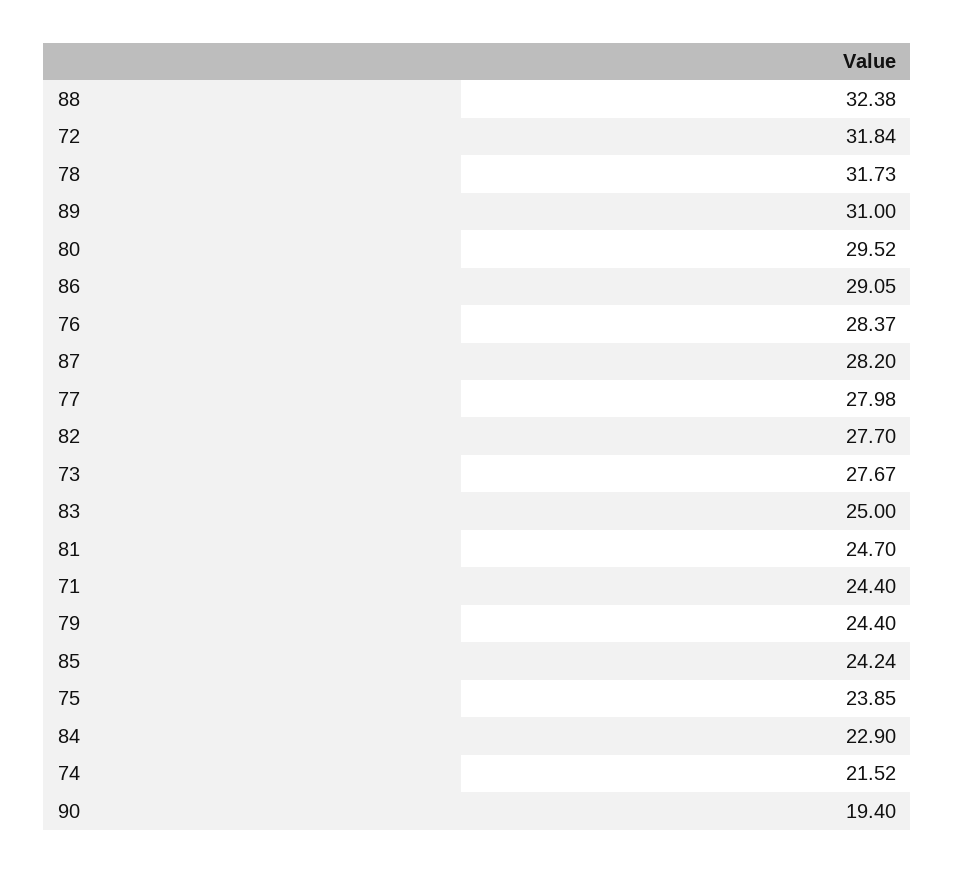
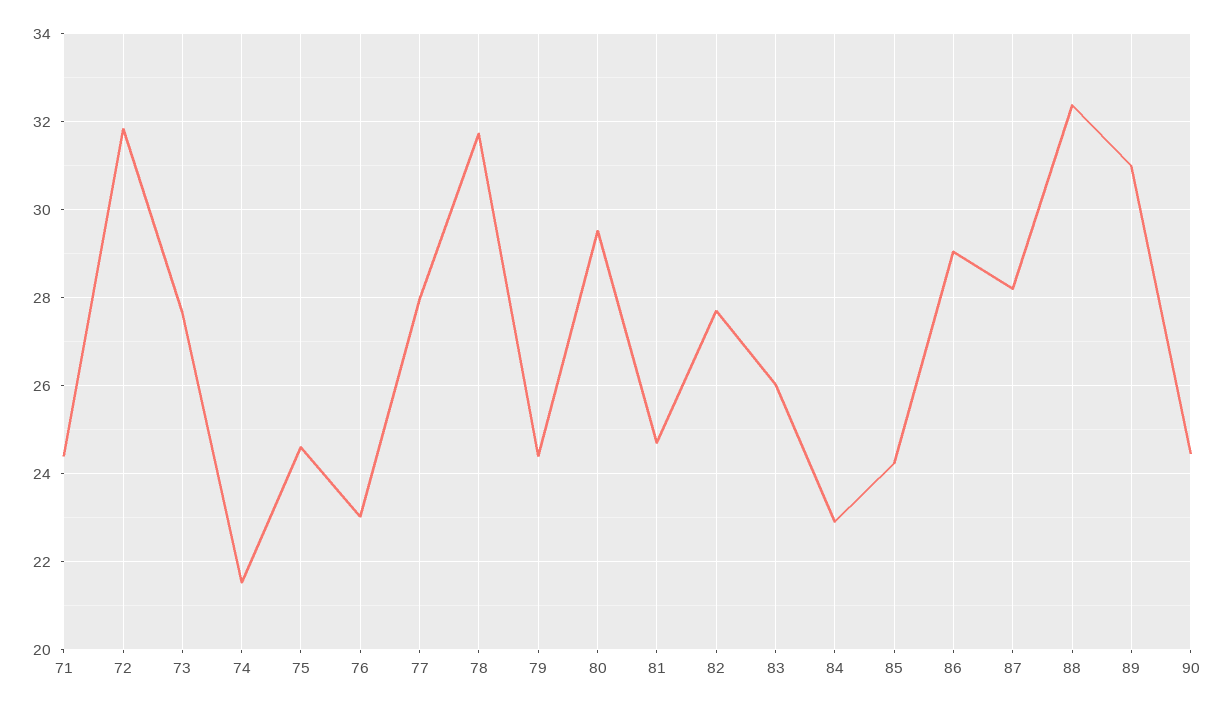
  {
    "88": 32.38,
    "72": 31.84,
    "78": 31.73,
    "89": 31,
    "80": 29.52,
    "86": 29.05,
-   "76": 28.37,
+   "76": 23,
    "87": 28.2,
    "77": 27.98,
    "82": 27.7,
    "73": 27.67,
-   "83": 25,
+   "83": 26,
    "81": 24.7,
    "71": 24.4,
    "79": 24.4,
    "85": 24.24,
-   "75": 23.85,
+   "75": 24.6,
    "84": 22.9,
    "74": 21.52,
-   "90": 19.4
+   "90": 24.4
  }

